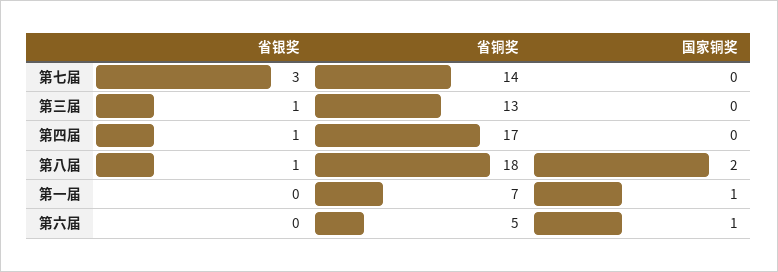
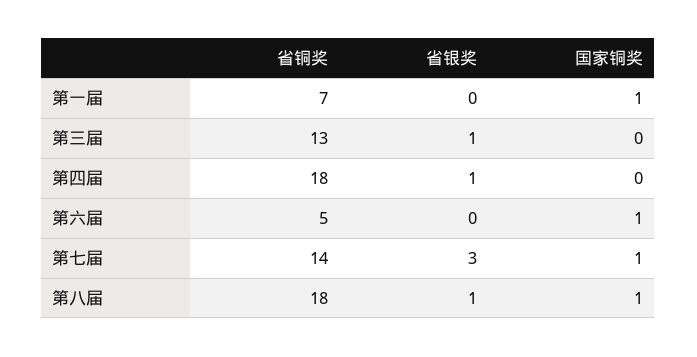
  {
    "省银奖": {
      "第七届": 3,
      "第三届": 1,
      "第四届": 1,
      "第八届": 1,
      "第一届": 0,
      "第六届": 0
    },
    "省铜奖": {
      "第七届": 14,
      "第三届": 13,
-     "第四届": 17,
+     "第四届": 18,
      "第八届": 18,
      "第一届": 7,
      "第六届": 5
    },
    "国家铜奖": {
-     "第七届": 0,
+     "第七届": 1,
      "第三届": 0,
      "第四届": 0,
-     "第八届": 2,
+     "第八届": 1,
      "第一届": 1,
      "第六届": 1
    }
  }

